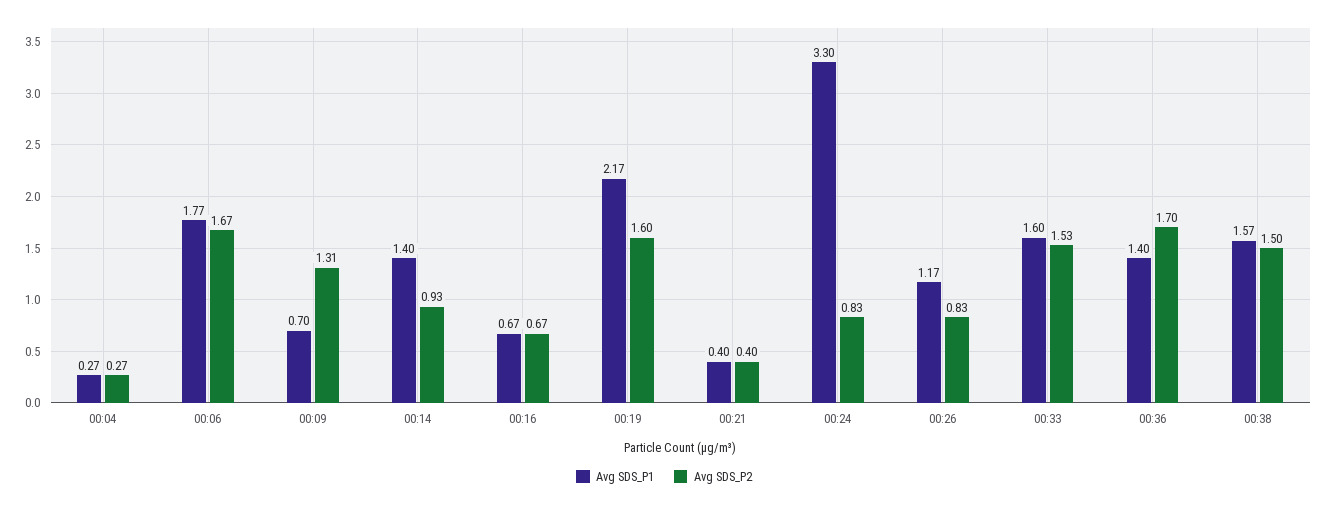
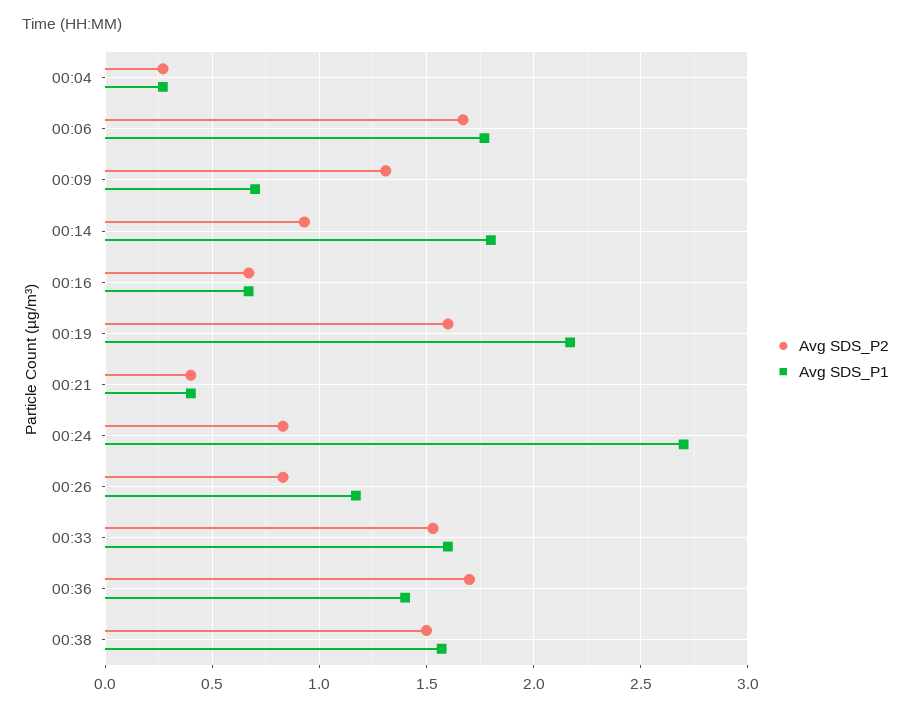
  {
    "Avg SDS_P1": {
      "00:04": 0.27,
      "00:06": 1.77,
      "00:09": 0.7,
-     "00:14": 1.4,
+     "00:14": 1.8,
      "00:16": 0.67,
      "00:19": 2.17,
      "00:21": 0.4,
-     "00:24": 3.3,
+     "00:24": 2.7,
      "00:26": 1.17,
      "00:33": 1.6,
      "00:36": 1.4,
      "00:38": 1.57
    },
    "Avg SDS_P2": {
      "00:04": 0.27,
      "00:06": 1.67,
      "00:09": 1.31,
      "00:14": 0.93,
      "00:16": 0.67,
      "00:19": 1.6,
      "00:21": 0.4,
      "00:24": 0.83,
      "00:26": 0.83,
      "00:33": 1.53,
      "00:36": 1.7,
      "00:38": 1.5
    }
  }

